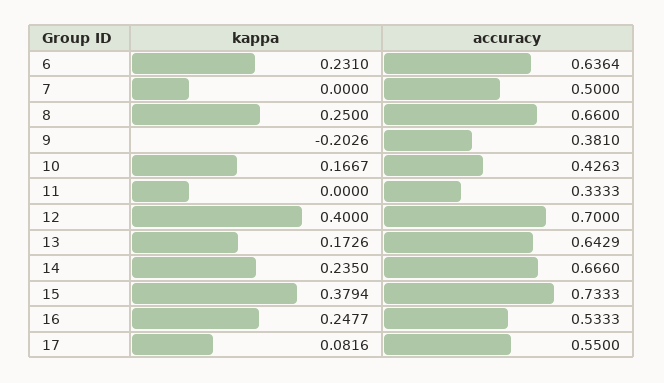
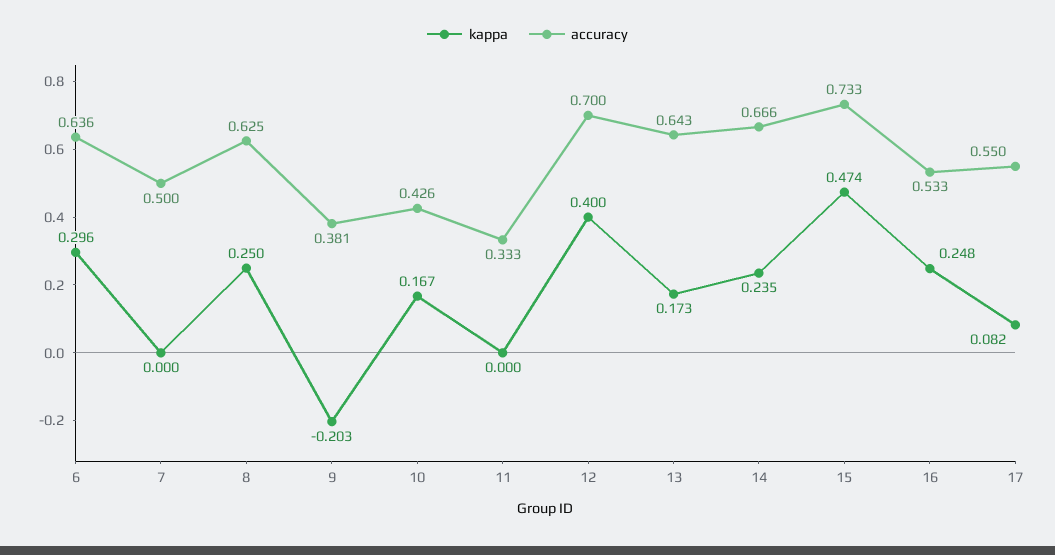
  {
    "kappa": {
-     "6": 0.231,
+     "6": 0.296,
      "7": 0,
      "8": 0.25,
      "9": -0.2026,
      "10": 0.1667,
      "11": 0,
      "12": 0.4,
      "13": 0.1726,
      "14": 0.235,
-     "15": 0.3794,
+     "15": 0.474,
      "16": 0.2477,
      "17": 0.0816
    },
    "accuracy": {
      "6": 0.6364,
      "7": 0.5,
-     "8": 0.66,
+     "8": 0.625,
      "9": 0.381,
      "10": 0.4263,
      "11": 0.3333,
      "12": 0.7,
      "13": 0.6429,
      "14": 0.666,
      "15": 0.7333,
      "16": 0.5333,
      "17": 0.55
    }
  }

